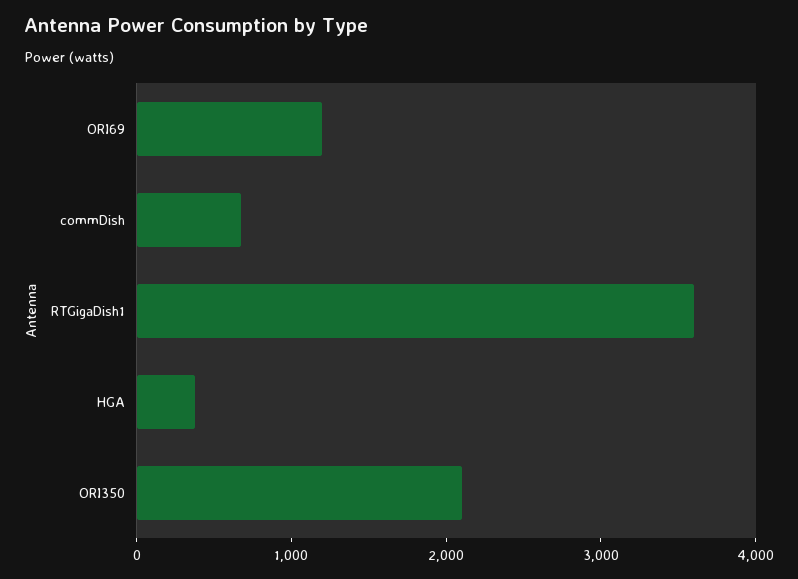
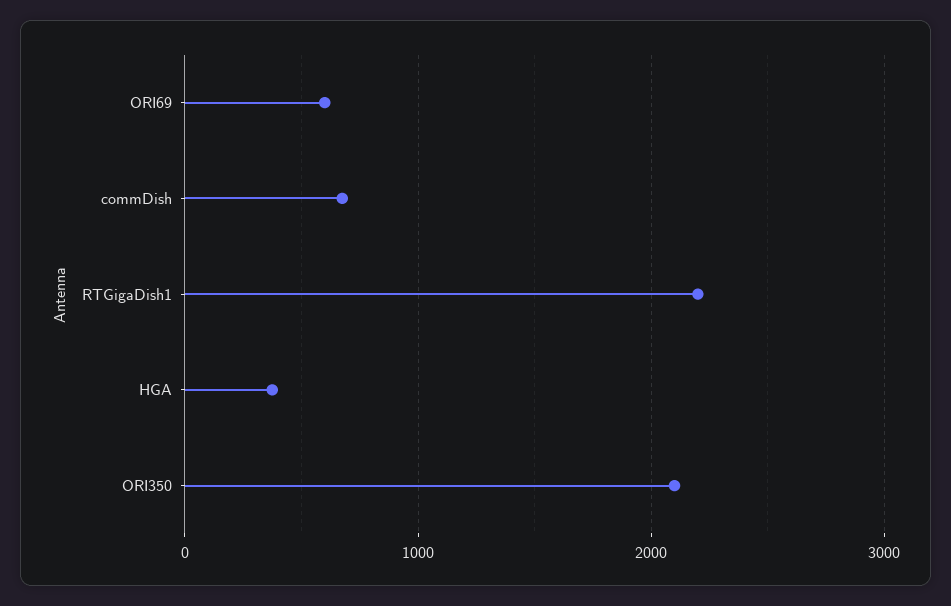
  {
-   "ORI69": 1200,
+   "ORI69": 600,
    "commDish": 700,
-   "RTGigaDish1": 3600,
+   "RTGigaDish1": 2200,
    "HGA": 400,
    "ORI350": 2100
  }

